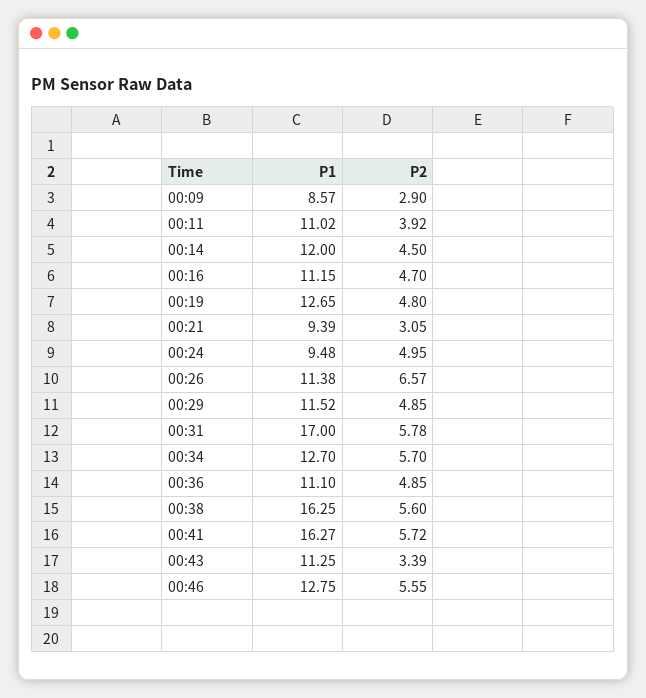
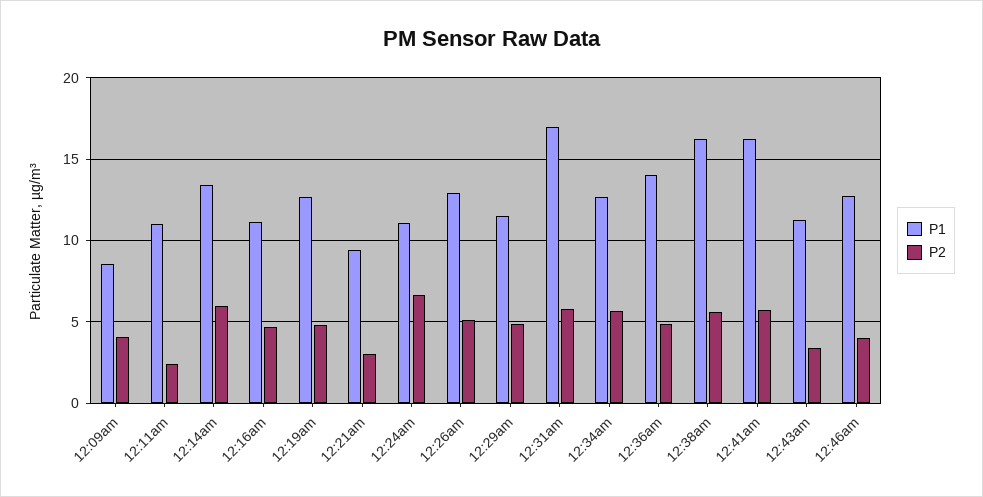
  {
    "P1": {
      "00:09": 8.57,
      "00:11": 11.02,
-     "00:14": 12,
+     "00:14": 13.5,
      "00:16": 11.15,
      "00:19": 12.65,
      "00:21": 9.39,
-     "00:24": 9.48,
+     "00:24": 11,
-     "00:26": 11.38,
+     "00:26": 13,
      "00:29": 11.52,
      "00:31": 17,
      "00:34": 12.7,
-     "00:36": 11.1,
+     "00:36": 14,
      "00:38": 16.25,
      "00:41": 16.27,
      "00:43": 11.25,
      "00:46": 12.75
    },
    "P2": {
-     "00:09": 2.9,
+     "00:09": 4,
-     "00:11": 3.92,
+     "00:11": 2.5,
-     "00:14": 4.5,
+     "00:14": 6,
      "00:16": 4.7,
      "00:19": 4.8,
      "00:21": 3.05,
-     "00:24": 4.95,
+     "00:24": 6.5,
-     "00:26": 6.57,
+     "00:26": 5,
      "00:29": 4.85,
      "00:31": 5.78,
      "00:34": 5.7,
      "00:36": 4.85,
      "00:38": 5.6,
      "00:41": 5.72,
      "00:43": 3.39,
-     "00:46": 5.55
+     "00:46": 4
    }
  }

